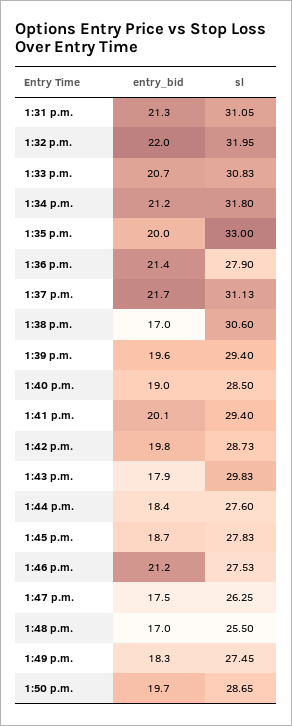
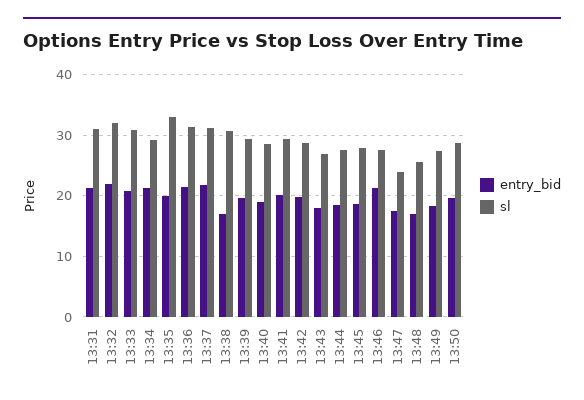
  {
    "entry_bid": {
      "1:31 p.m.": 21.3,
      "1:32 p.m.": 22,
      "1:33 p.m.": 20.7,
      "1:34 p.m.": 21.2,
      "1:35 p.m.": 20,
      "1:36 p.m.": 21.4,
      "1:37 p.m.": 21.7,
      "1:38 p.m.": 17,
      "1:39 p.m.": 19.6,
      "1:40 p.m.": 19,
      "1:41 p.m.": 20.1,
      "1:42 p.m.": 19.8,
      "1:43 p.m.": 17.9,
      "1:44 p.m.": 18.4,
      "1:45 p.m.": 18.7,
      "1:46 p.m.": 21.2,
      "1:47 p.m.": 17.5,
      "1:48 p.m.": 17,
      "1:49 p.m.": 18.3,
      "1:50 p.m.": 19.7
    },
    "sl": {
      "1:31 p.m.": 31.05,
      "1:32 p.m.": 31.95,
      "1:33 p.m.": 30.83,
-     "1:34 p.m.": 31.8,
+     "1:34 p.m.": 29,
      "1:35 p.m.": 33,
-     "1:36 p.m.": 27.9,
+     "1:36 p.m.": 31,
      "1:37 p.m.": 31.13,
      "1:38 p.m.": 30.6,
      "1:39 p.m.": 29.4,
      "1:40 p.m.": 28.5,
      "1:41 p.m.": 29.4,
      "1:42 p.m.": 28.73,
-     "1:43 p.m.": 29.83,
+     "1:43 p.m.": 27,
      "1:44 p.m.": 27.6,
      "1:45 p.m.": 27.83,
      "1:46 p.m.": 27.53,
-     "1:47 p.m.": 26.25,
+     "1:47 p.m.": 24,
      "1:48 p.m.": 25.5,
      "1:49 p.m.": 27.45,
      "1:50 p.m.": 28.65
    }
  }

